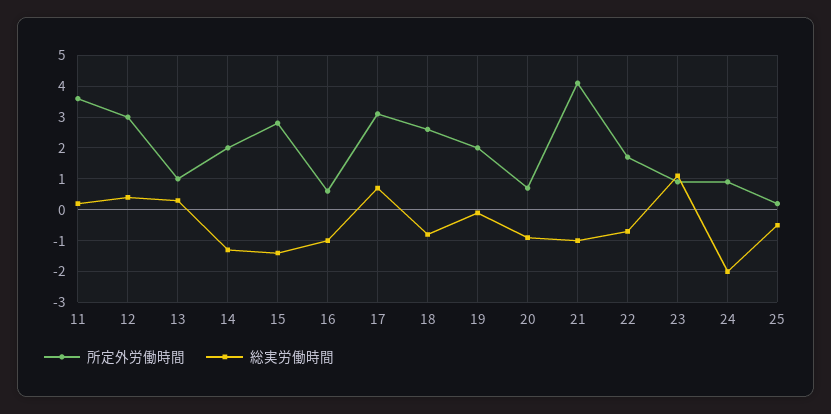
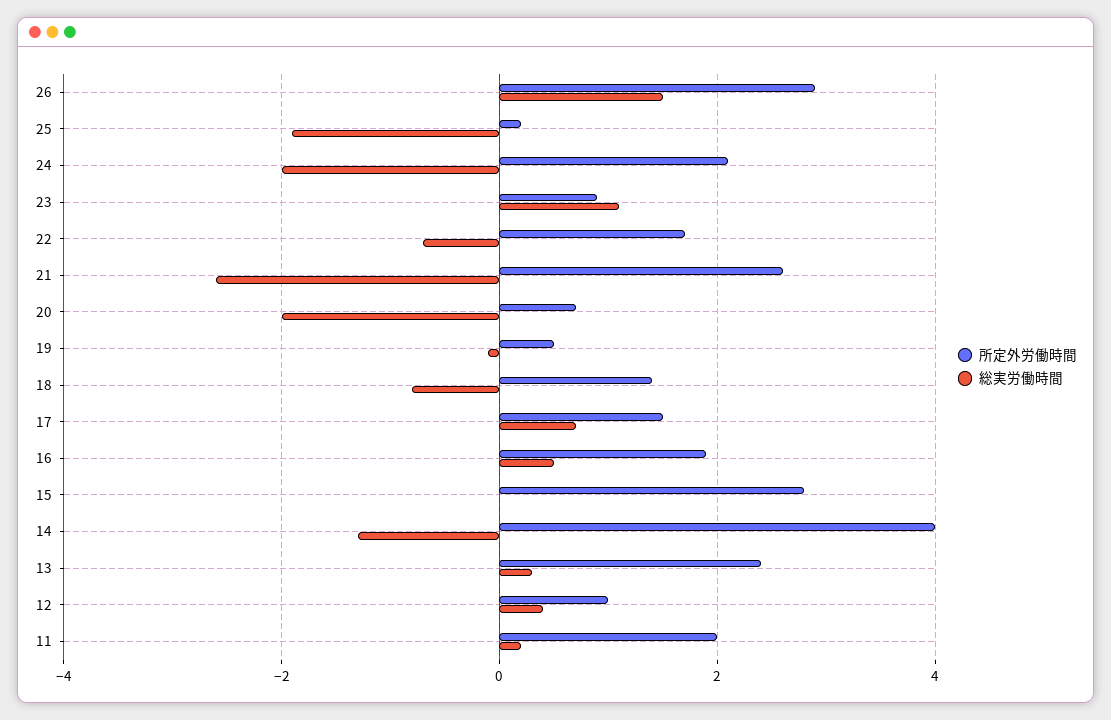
  {
    "所定外労働時間": {
-     "11": 3.5,
+     "11": 2,
-     "12": 3,
+     "12": 1,
-     "13": 1,
+     "13": 2.5,
-     "14": 2,
+     "14": 4,
      "15": 3,
-     "16": 0.5,
+     "16": 2,
-     "17": 3,
+     "17": 1.5,
-     "18": 2.5,
+     "18": 1.5,
-     "19": 2,
+     "19": 0.5,
      "20": 0.5,
-     "21": 4,
+     "21": 2.5,
      "22": 1.5,
      "23": 1,
-     "24": 1,
+     "24": 2,
-     "25": 0
+     "25": 0,
+     "26": 3
    },
    "総実労働時間": {
      "11": 0,
      "12": 0.5,
      "13": 0.5,
      "14": -1.5,
-     "15": -1.5,
+     "15": 0,
-     "16": -1,
+     "16": 0.5,
      "17": 0.5,
      "18": -1,
      "19": 0,
-     "20": -1,
+     "20": -2,
-     "21": -1,
+     "21": -2.5,
      "22": -0.5,
      "23": 1,
      "24": -2,
-     "25": -0.5
+     "25": -2,
+     "26": 1.5
    }
  }

